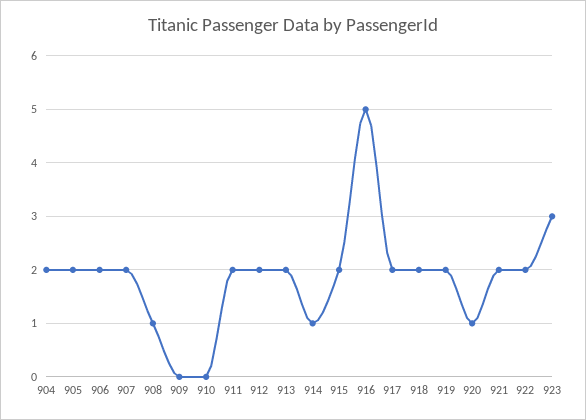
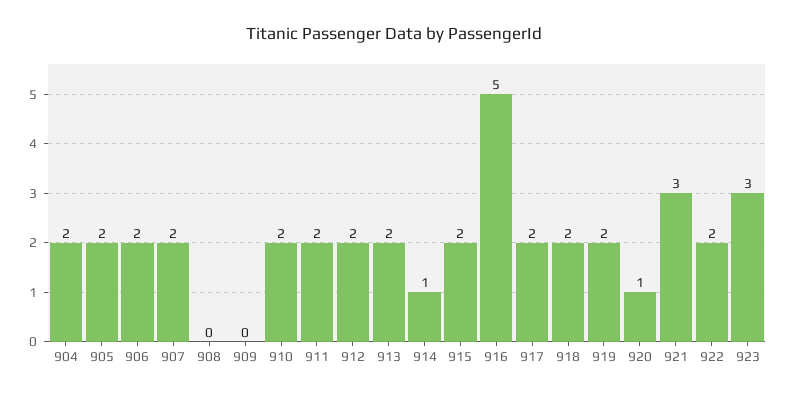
  {
    "904": 2,
    "905": 2,
    "906": 2,
    "907": 2,
-   "908": 1,
+   "908": 0,
    "909": 0,
-   "910": 0,
+   "910": 2,
    "911": 2,
    "912": 2,
    "913": 2,
    "914": 1,
    "915": 2,
    "916": 5,
    "917": 2,
    "918": 2,
    "919": 2,
    "920": 1,
-   "921": 2,
+   "921": 3,
    "922": 2,
    "923": 3
  }

